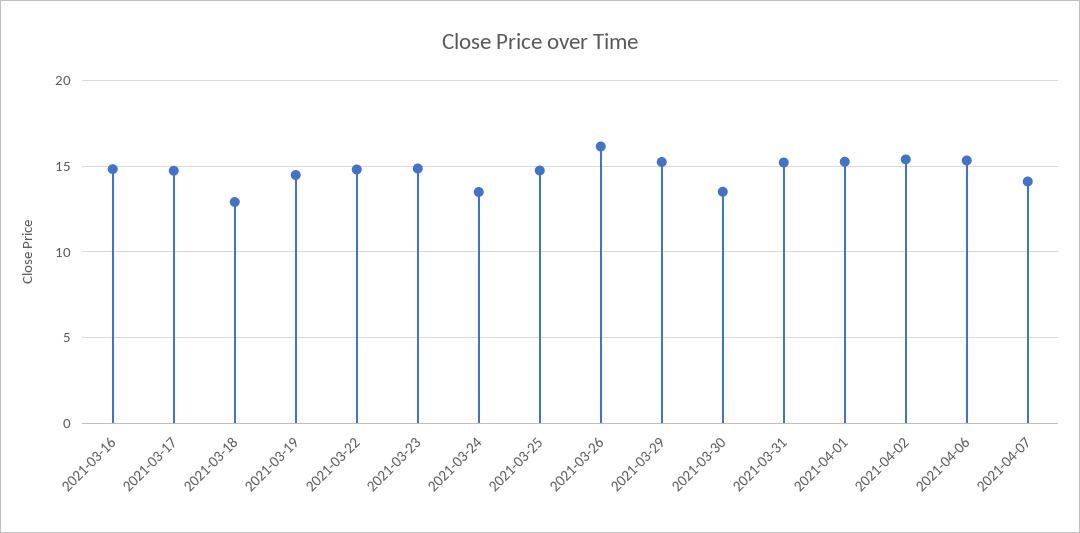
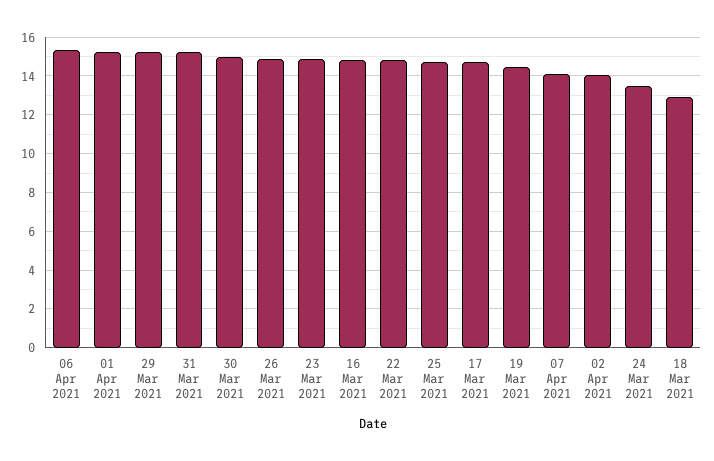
  {
    "2021-03-16": 15,
    "2021-03-17": 14.5,
    "2021-03-18": 13,
    "2021-03-19": 14.5,
    "2021-03-22": 15,
    "2021-03-23": 15,
    "2021-03-24": 13.5,
    "2021-03-25": 14.5,
-   "2021-03-26": 16,
+   "2021-03-26": 15,
    "2021-03-29": 15,
-   "2021-03-30": 13.5,
+   "2021-03-30": 15,
    "2021-03-31": 15,
    "2021-04-01": 15.5,
-   "2021-04-02": 15.5,
+   "2021-04-02": 14,
    "2021-04-06": 15.5,
    "2021-04-07": 14
  }

